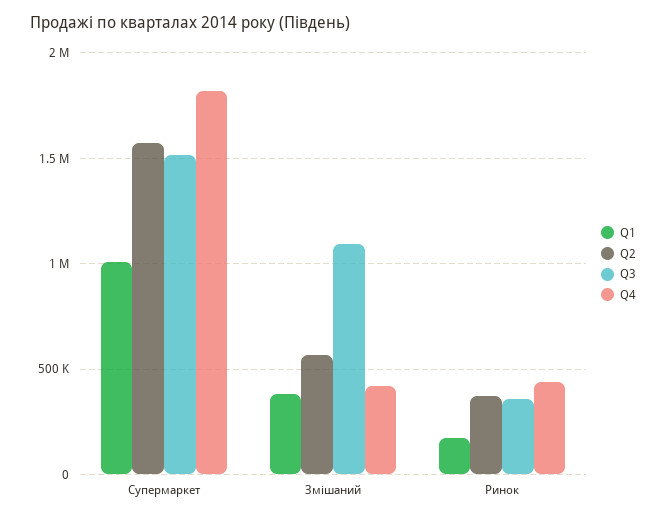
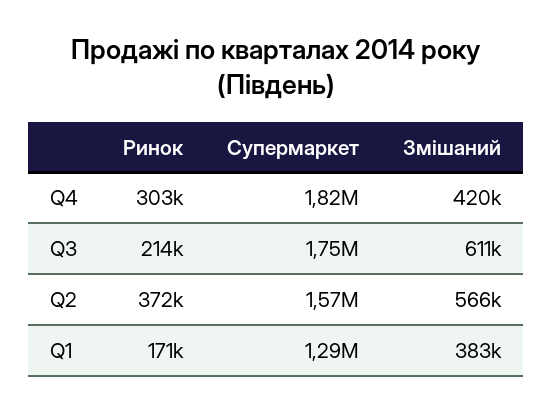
  {
    "Q1": {
-     "Супермаркет": 1000000,
+     "Супермаркет": 1290000,
      "Змішаний": 383000,
      "Ринок": 171000
    },
    "Q2": {
      "Супермаркет": 1570000,
      "Змішаний": 566000,
      "Ринок": 372000
    },
    "Q3": {
-     "Супермаркет": 1500000,
+     "Супермаркет": 1750000,
-     "Змішаний": 1100000,
+     "Змішаний": 611000,
-     "Ринок": 350000
+     "Ринок": 214000
    },
    "Q4": {
      "Супермаркет": 1820000,
      "Змішаний": 420000,
-     "Ринок": 450000
+     "Ринок": 303000
    }
  }

